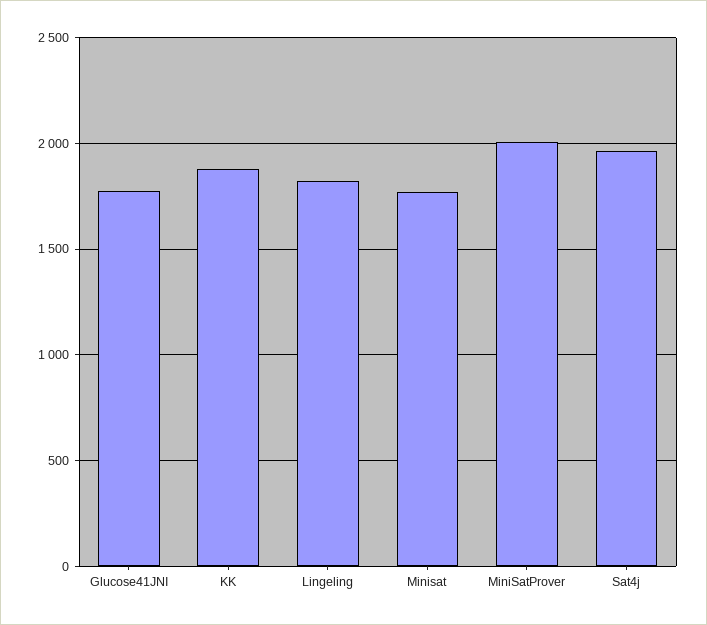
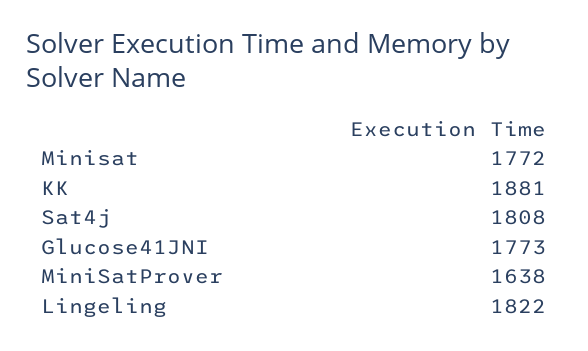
  {
    "Glucose41JNI": 1773,
    "KK": 1881,
    "Lingeling": 1822,
    "Minisat": 1772,
-   "MiniSatProver": 2000,
+   "MiniSatProver": 1638,
-   "Sat4j": 1950
+   "Sat4j": 1808
  }

